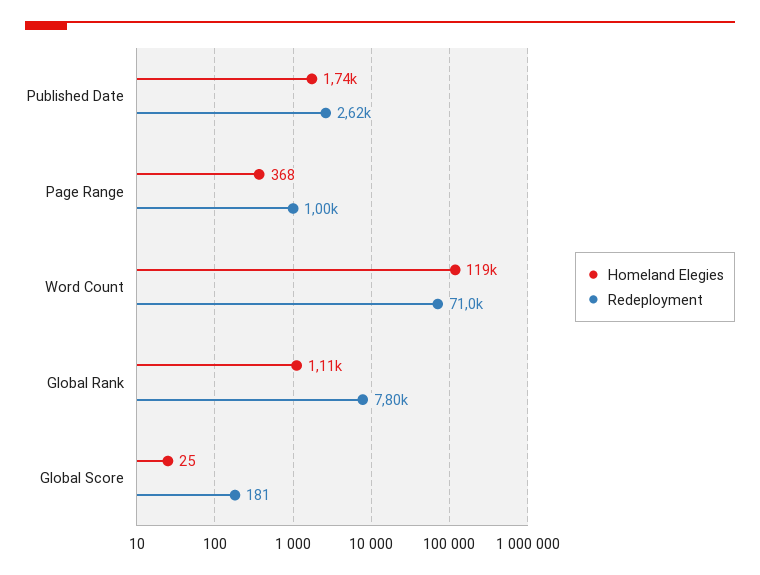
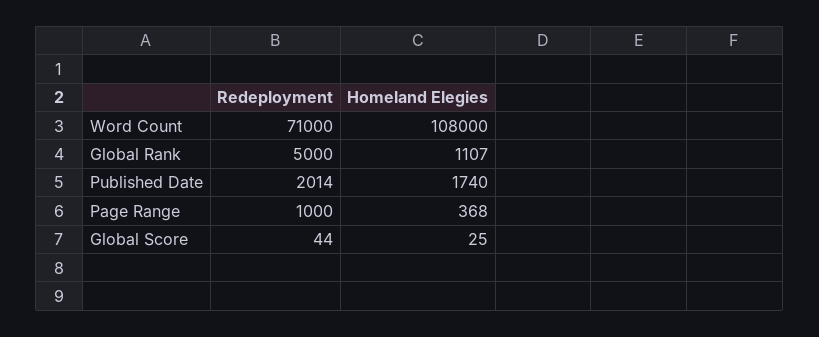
  {
    "Homeland Elegies": {
      "Published Date": 1740,
      "Page Range": 368,
-     "Word Count": 119000,
+     "Word Count": 108000,
      "Global Rank": 1107,
      "Global Score": 25
    },
    "Redeployment": {
-     "Published Date": 2620,
+     "Published Date": 2014,
      "Page Range": 1000,
      "Word Count": 71000,
-     "Global Rank": 7800,
+     "Global Rank": 5000,
-     "Global Score": 181
+     "Global Score": 44
    }
  }

